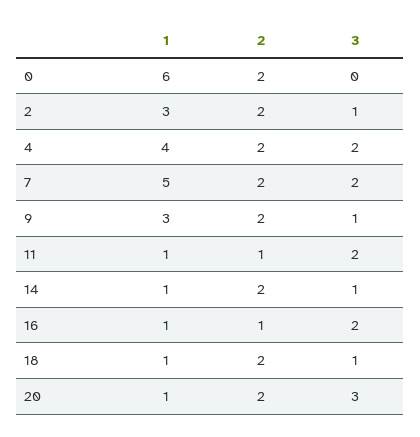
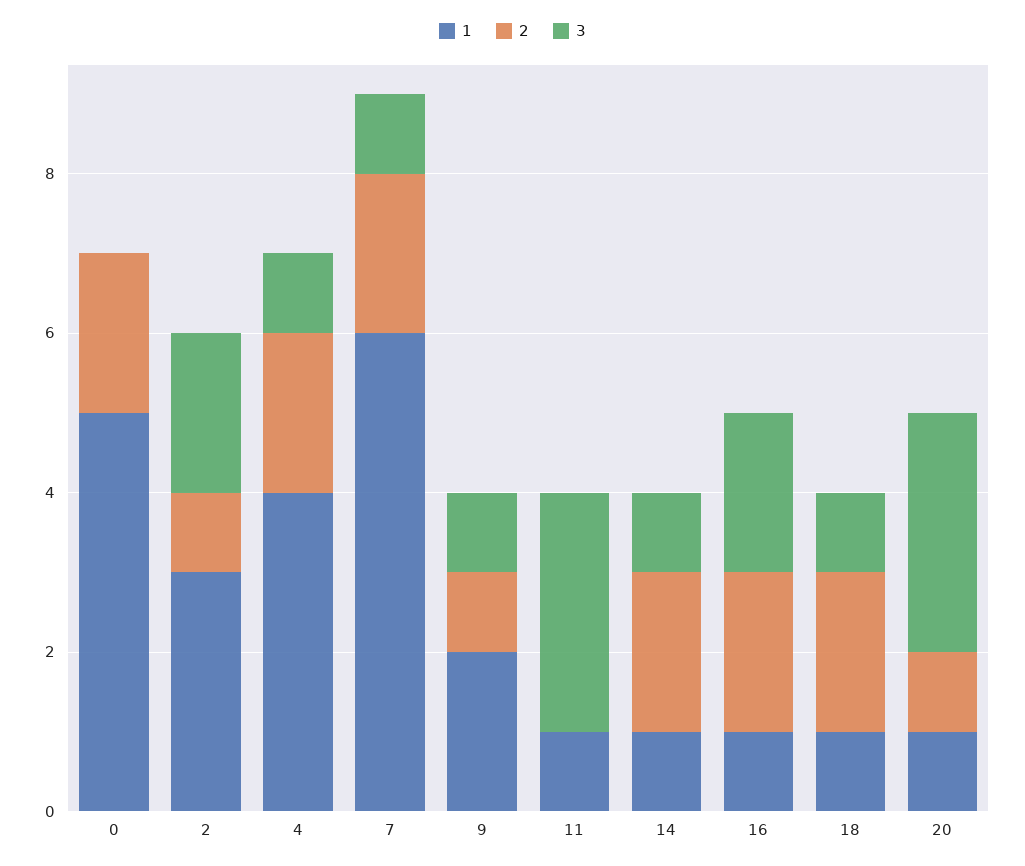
  {
    "1": {
-     "0": 6,
+     "0": 5,
      "2": 3,
      "4": 4,
-     "7": 5,
+     "7": 6,
-     "9": 3,
+     "9": 2,
      "11": 1,
      "14": 1,
      "16": 1,
      "18": 1,
      "20": 1
    },
    "2": {
      "0": 2,
-     "2": 2,
+     "2": 1,
      "4": 2,
      "7": 2,
-     "9": 2,
+     "9": 1,
-     "11": 1,
+     "11": 0,
      "14": 2,
-     "16": 1,
+     "16": 2,
      "18": 2,
-     "20": 2
+     "20": 1
    },
    "3": {
      "0": 0,
-     "2": 1,
+     "2": 2,
-     "4": 2,
+     "4": 1,
-     "7": 2,
+     "7": 1,
      "9": 1,
-     "11": 2,
+     "11": 3,
      "14": 1,
      "16": 2,
      "18": 1,
      "20": 3
    }
  }

